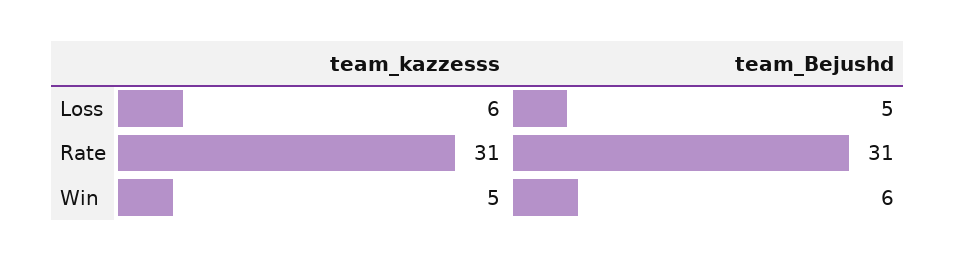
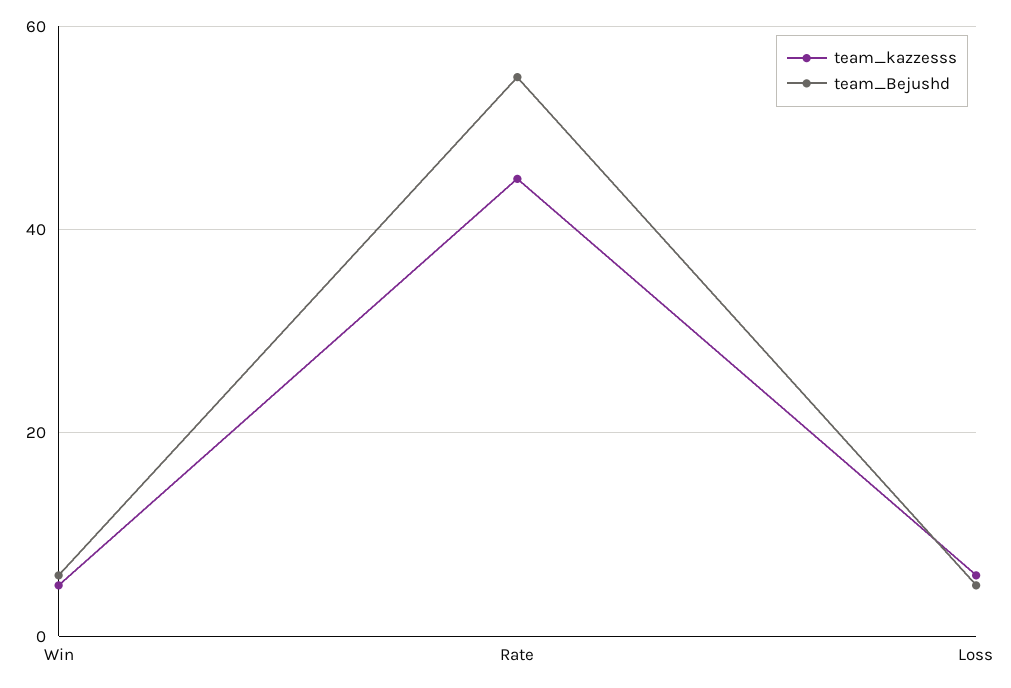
  {
    "team_kazzesss": {
      "Loss": 6,
-     "Rate": 31,
+     "Rate": 45,
      "Win": 5
    },
    "team_Bejushd": {
      "Loss": 5,
-     "Rate": 31,
+     "Rate": 55,
      "Win": 6
    }
  }

